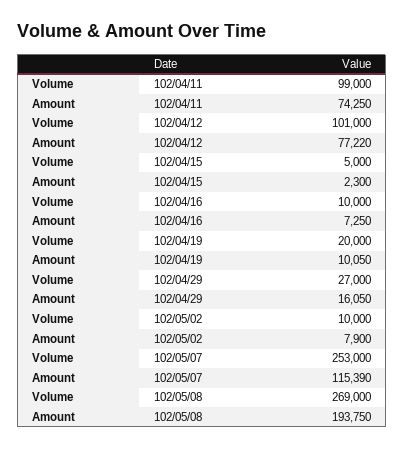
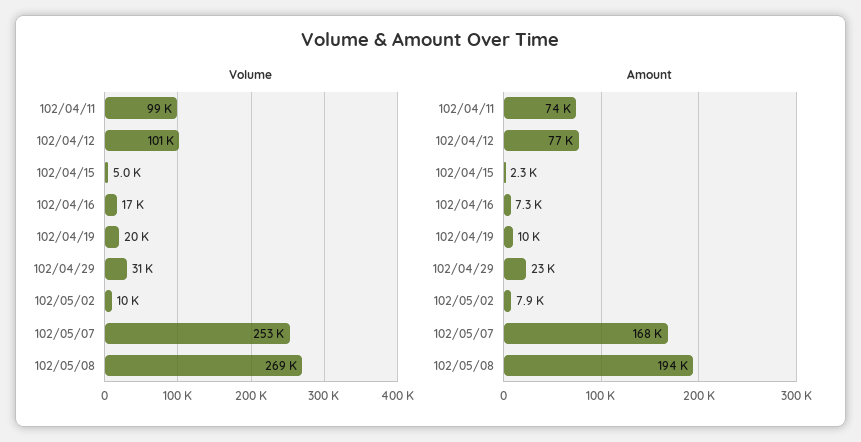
  {
    "Volume": {
      "102/04/11": 99000,
      "102/04/12": 101000,
      "102/04/15": 5000,
-     "102/04/16": 10000,
+     "102/04/16": 17000,
      "102/04/19": 20000,
-     "102/04/29": 27000,
+     "102/04/29": 31000,
      "102/05/02": 10000,
      "102/05/07": 253000,
      "102/05/08": 269000
    },
    "Amount": {
      "102/04/11": 74250,
      "102/04/12": 77220,
      "102/04/15": 2300,
      "102/04/16": 7250,
      "102/04/19": 10050,
-     "102/04/29": 16050,
+     "102/04/29": 23000,
      "102/05/02": 7900,
-     "102/05/07": 115390,
+     "102/05/07": 168000,
      "102/05/08": 193750
    }
  }

